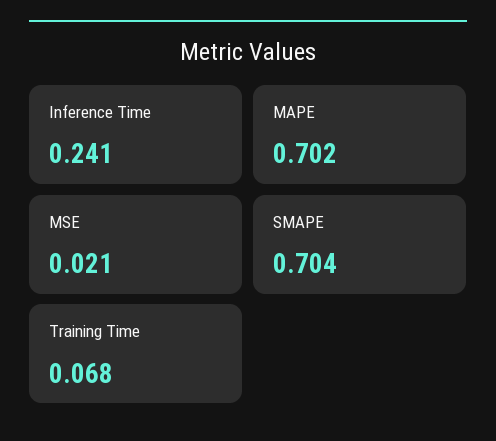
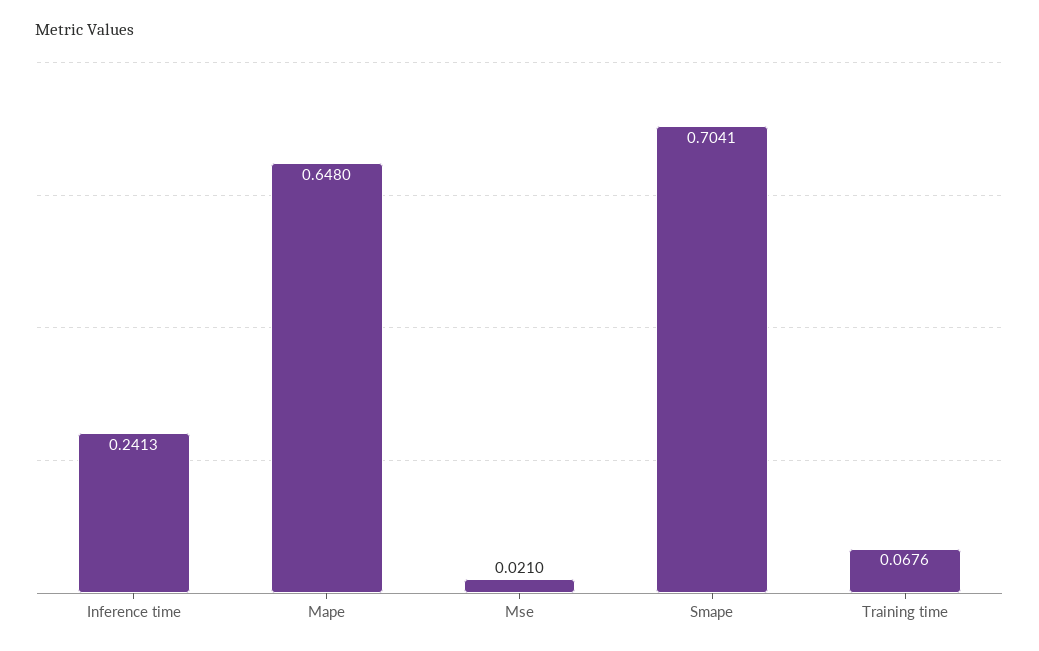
  {
    "Inference Time": 0.2413,
-   "MAPE": 0.702,
+   "MAPE": 0.648,
    "MSE": 0.021,
    "SMAPE": 0.7041,
    "Training Time": 0.0676
  }

